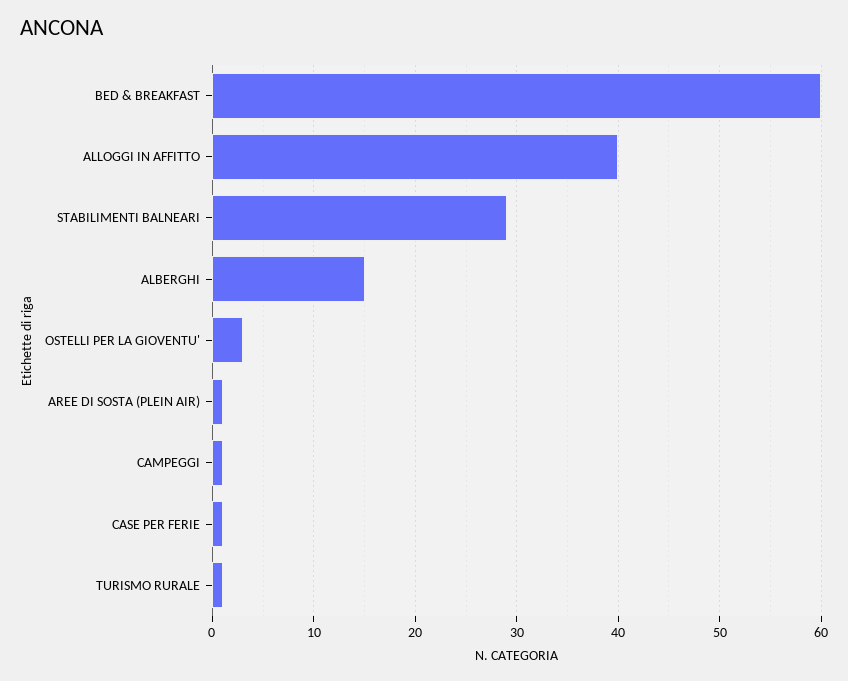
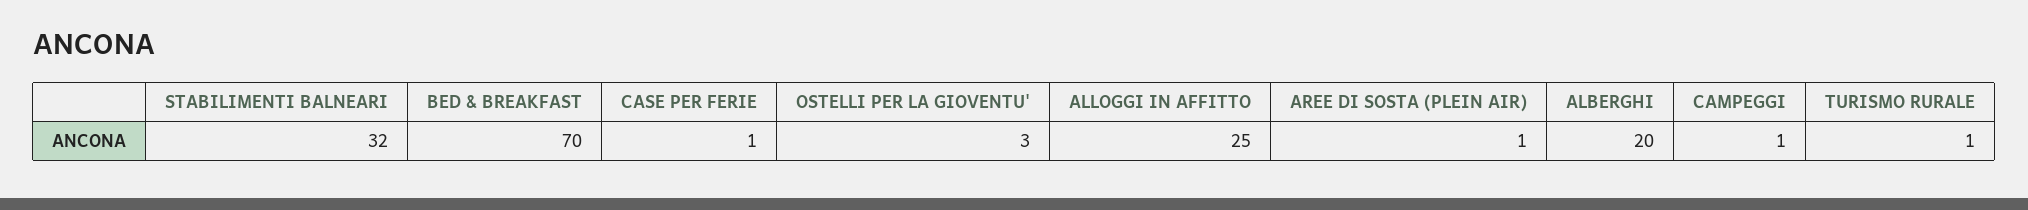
  {
-   "BED & BREAKFAST": 60,
+   "BED & BREAKFAST": 70,
-   "ALLOGGI IN AFFITTO": 40,
+   "ALLOGGI IN AFFITTO": 25,
-   "STABILIMENTI BALNEARI": 29,
+   "STABILIMENTI BALNEARI": 32,
-   "ALBERGHI": 15,
+   "ALBERGHI": 20,
    "OSTELLI PER LA GIOVENTU'": 3,
    "AREE DI SOSTA (PLEIN AIR)": 1,
    "CAMPEGGI": 1,
    "CASE PER FERIE": 1,
    "TURISMO RURALE": 1
  }

